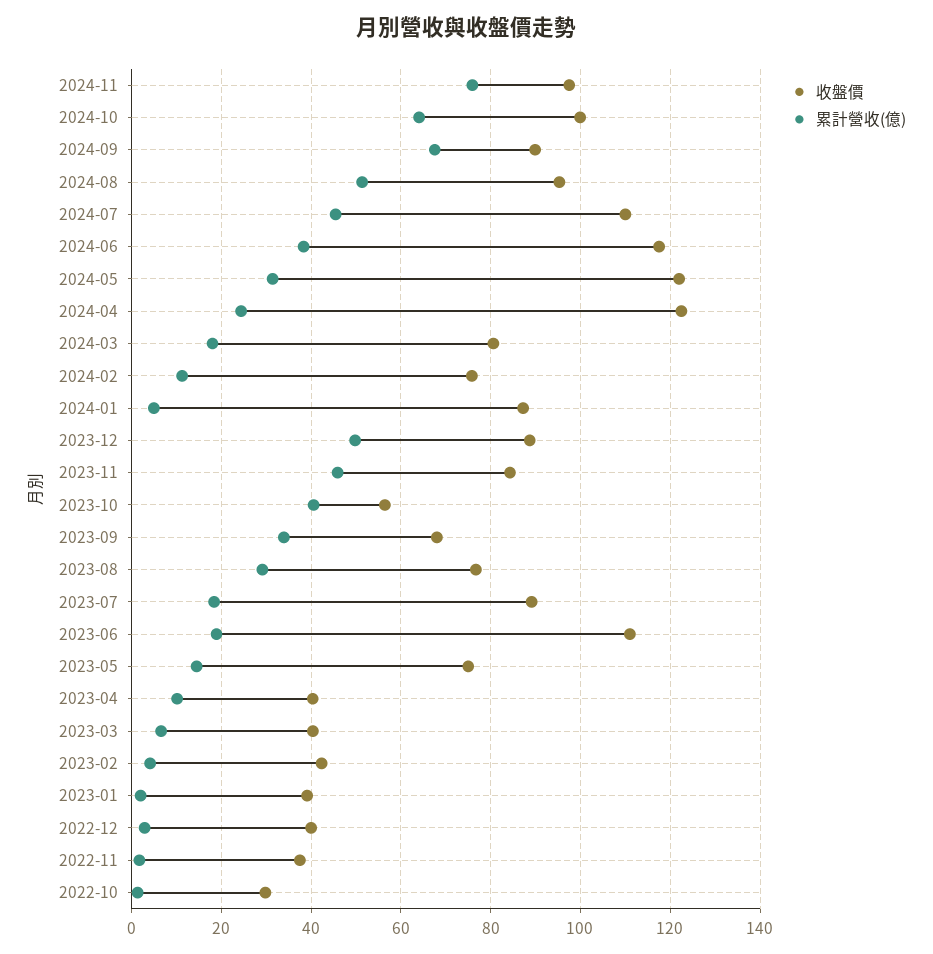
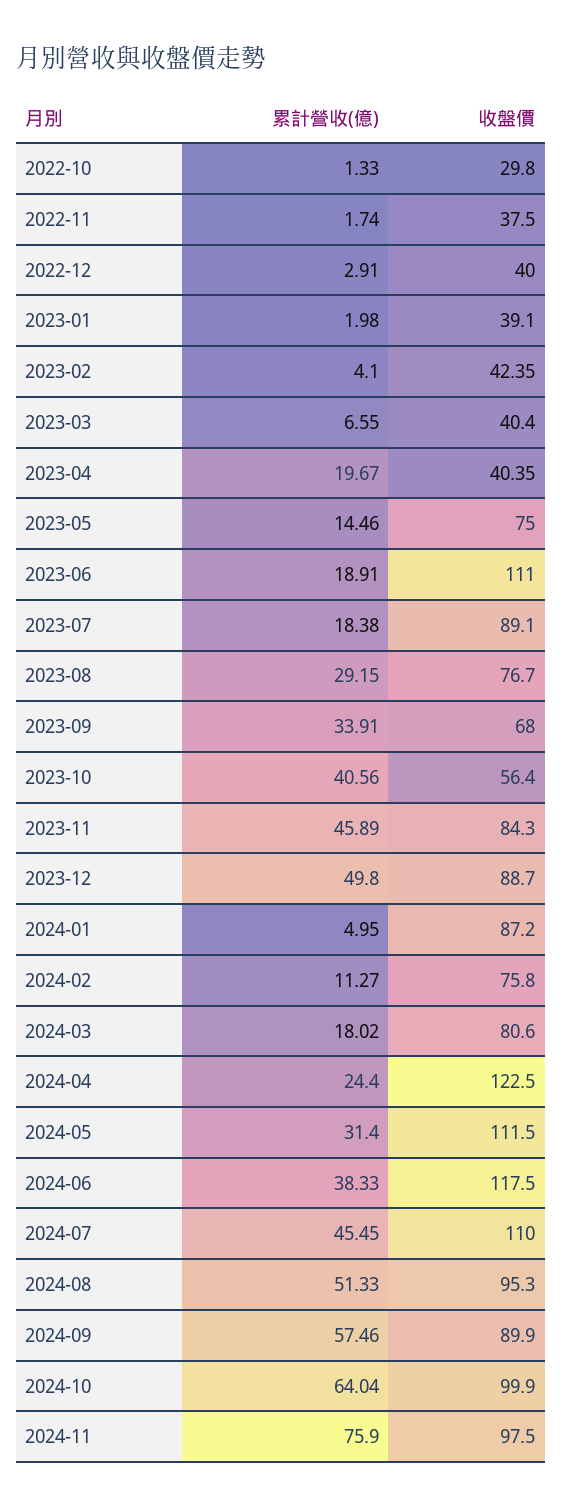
  {
    "收盤價": {
      "2024-11": 97.5,
      "2024-10": 99.9,
      "2024-09": 89.9,
      "2024-08": 95.3,
      "2024-07": 110,
      "2024-06": 117.5,
-     "2024-05": 122,
+     "2024-05": 111.5,
      "2024-04": 122.5,
      "2024-03": 80.6,
      "2024-02": 75.8,
      "2024-01": 87.2,
      "2023-12": 88.7,
      "2023-11": 84.3,
      "2023-10": 56.4,
      "2023-09": 68,
      "2023-08": 76.7,
      "2023-07": 89.1,
      "2023-06": 111,
      "2023-05": 75,
      "2023-04": 40.35,
      "2023-03": 40.4,
      "2023-02": 42.35,
      "2023-01": 39.1,
      "2022-12": 40,
      "2022-11": 37.5,
      "2022-10": 29.8
    },
    "累計營收(億)": {
      "2024-11": 75.9,
      "2024-10": 64.04,
-     "2024-09": 68,
+     "2024-09": 57.46,
      "2024-08": 51.33,
      "2024-07": 45.45,
      "2024-06": 38.33,
      "2024-05": 31.4,
      "2024-04": 24.4,
      "2024-03": 18.02,
      "2024-02": 11.27,
      "2024-01": 4.95,
      "2023-12": 49.8,
      "2023-11": 45.89,
      "2023-10": 40.56,
      "2023-09": 33.91,
      "2023-08": 29.15,
      "2023-07": 18.38,
      "2023-06": 18.91,
      "2023-05": 14.46,
-     "2023-04": 10,
+     "2023-04": 19.67,
      "2023-03": 6.55,
      "2023-02": 4.1,
      "2023-01": 1.98,
      "2022-12": 2.91,
      "2022-11": 1.74,
      "2022-10": 1.33
    }
  }

